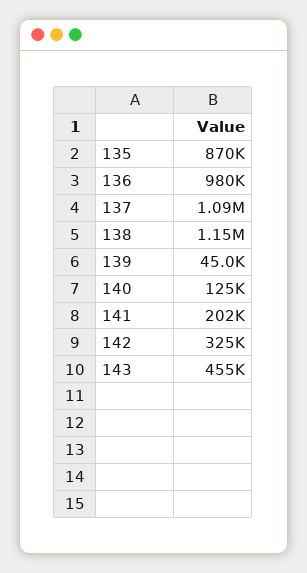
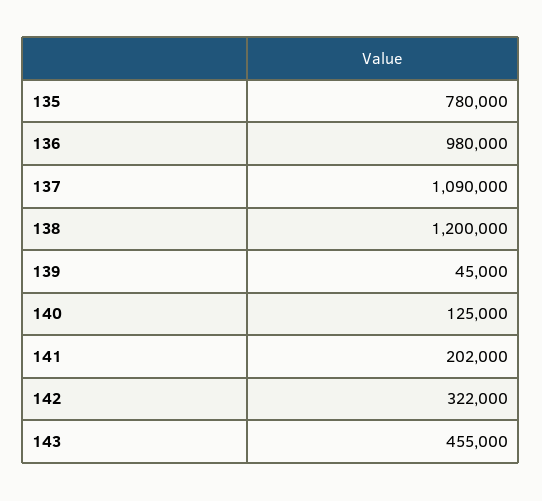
  {
-   "135": 870000,
+   "135": 780000,
    "136": 980000,
    "137": 1090000,
-   "138": 1150000,
+   "138": 1200000,
    "139": 45000,
    "140": 125000,
    "141": 202000,
-   "142": 325000,
+   "142": 322000,
    "143": 455000
  }

